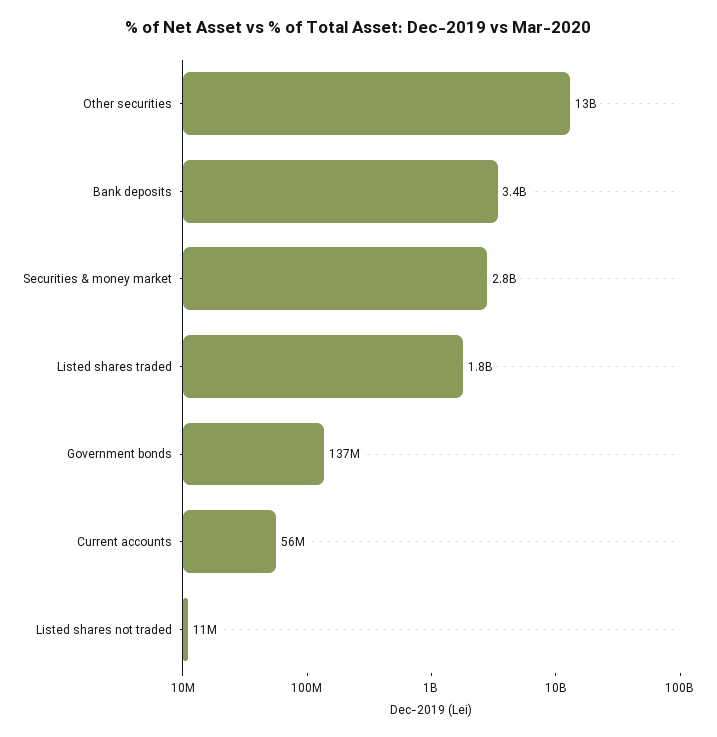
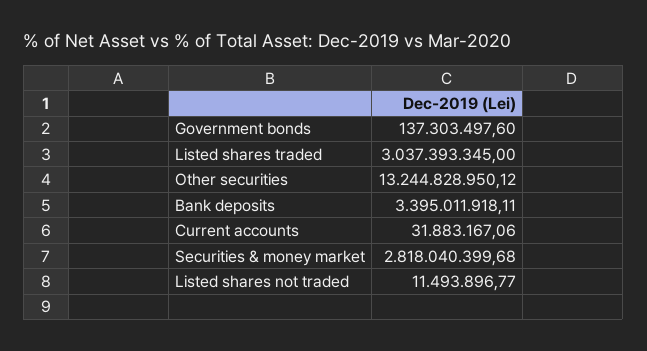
  {
    "Other securities": 13244828950.12,
    "Bank deposits": 3395011918.11,
    "Securities & money market": 2818040399.68,
-   "Listed shares traded": 1800000000,
+   "Listed shares traded": 3037393345,
    "Government bonds": 137303497.6,
-   "Current accounts": 56000000,
+   "Current accounts": 31883167.06,
    "Listed shares not traded": 11493896.77
  }

